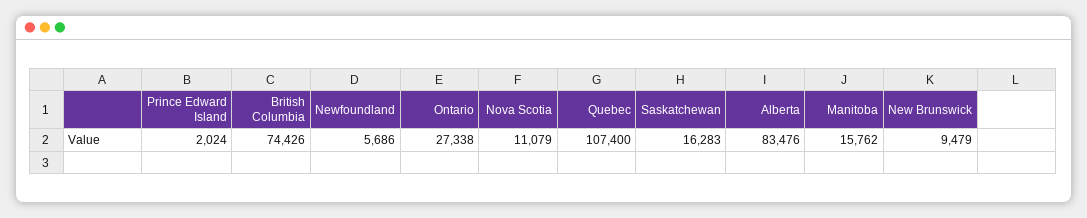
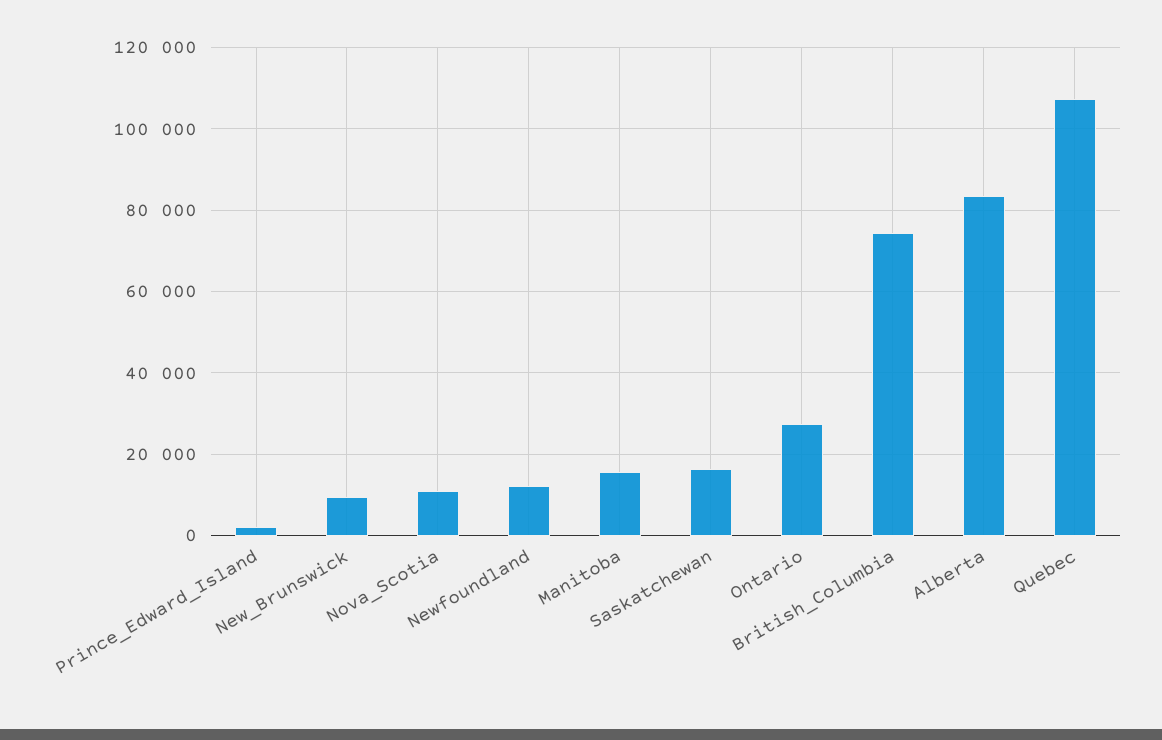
  {
    "Prince Edward Island": 2024,
    "British Columbia": 74426,
-   "Newfoundland": 5686,
+   "Newfoundland": 12000,
    "Ontario": 27338,
    "Nova Scotia": 11079,
    "Quebec": 107400,
    "Saskatchewan": 16283,
    "Alberta": 83476,
    "Manitoba": 15762,
    "New Brunswick": 9479
  }

